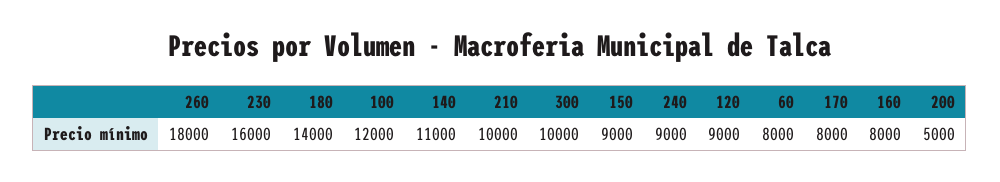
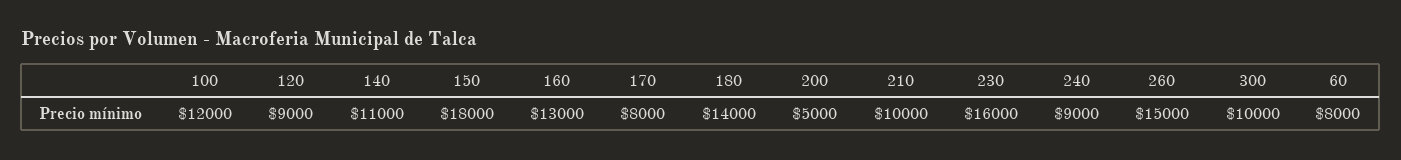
  {
-   "260": 18000,
+   "260": 15000,
    "230": 16000,
    "180": 14000,
    "100": 12000,
    "140": 11000,
    "210": 10000,
    "300": 10000,
-   "150": 9000,
+   "150": 18000,
    "240": 9000,
    "120": 9000,
    "60": 8000,
    "170": 8000,
-   "160": 8000,
+   "160": 13000,
    "200": 5000
  }

